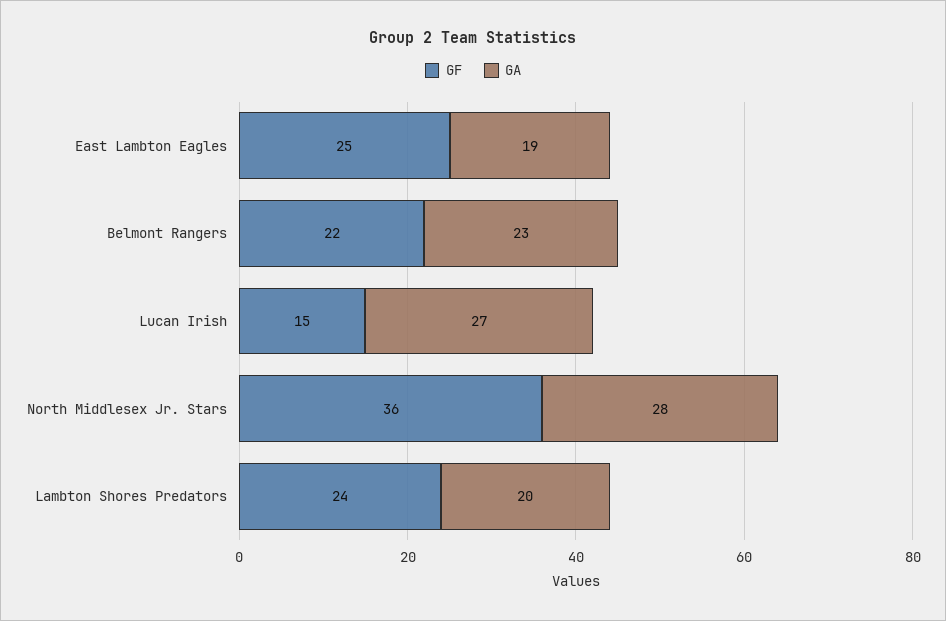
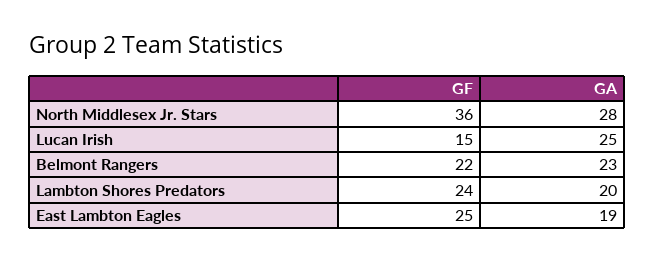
  {
    "GF": {
      "East Lambton Eagles": 25,
      "Belmont Rangers": 22,
      "Lucan Irish": 15,
      "North Middlesex Jr. Stars": 36,
      "Lambton Shores Predators": 24
    },
    "GA": {
      "East Lambton Eagles": 19,
      "Belmont Rangers": 23,
-     "Lucan Irish": 27,
+     "Lucan Irish": 25,
      "North Middlesex Jr. Stars": 28,
      "Lambton Shores Predators": 20
    }
  }

